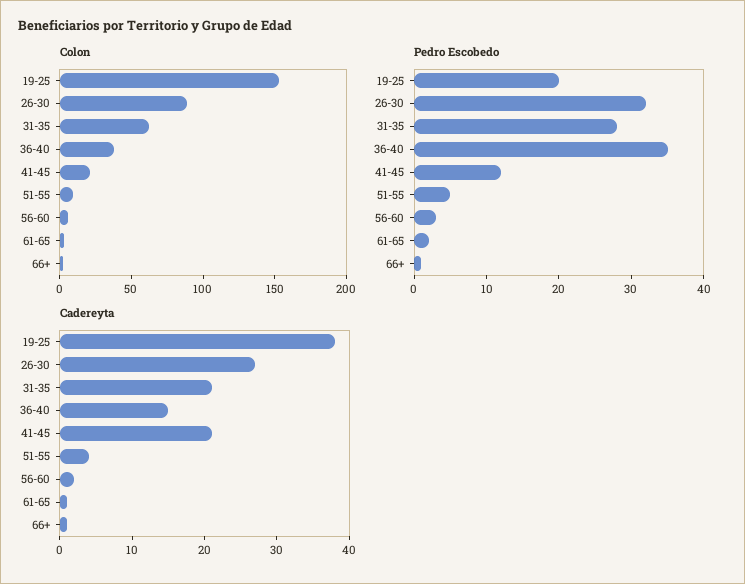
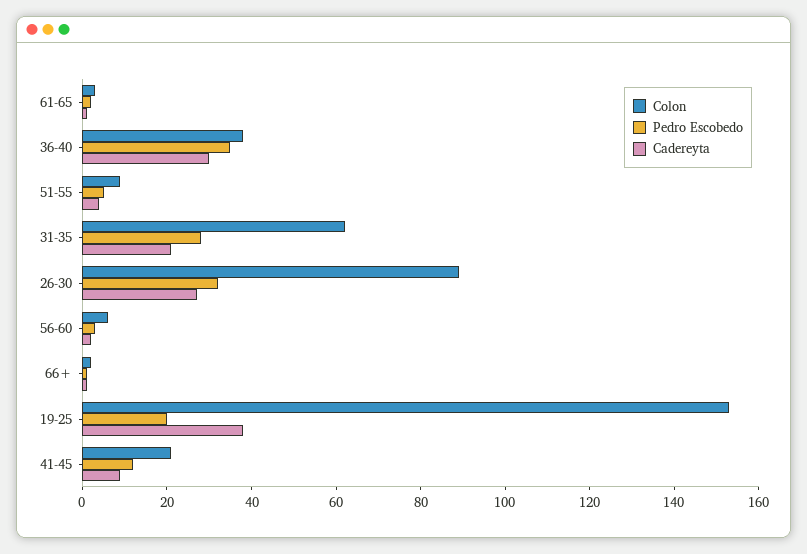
  {
    "Colon": {
      "19-25": 155,
      "26-30": 90,
      "31-35": 60,
      "36-40": 40,
      "41-45": 20,
      "51-55": 10,
      "56-60": 5,
      "61-65": 5,
      "66+": 0
    },
    "Pedro Escobedo": {
      "19-25": 20,
      "26-30": 30,
      "31-35": 30,
      "36-40": 35,
      "41-45": 10,
      "51-55": 5,
      "56-60": 5,
      "61-65": 0,
      "66+": 0
    },
    "Cadereyta": {
      "19-25": 40,
      "26-30": 25,
      "31-35": 20,
-     "36-40": 15,
+     "36-40": 30,
-     "41-45": 20,
+     "41-45": 10,
      "51-55": 5,
      "56-60": 0,
      "61-65": 0,
      "66+": 0
    }
  }

